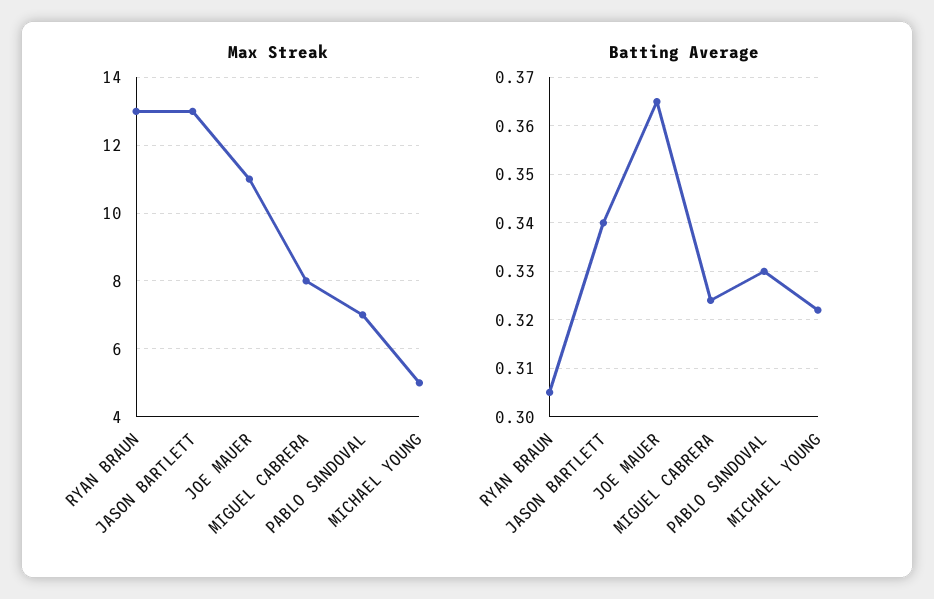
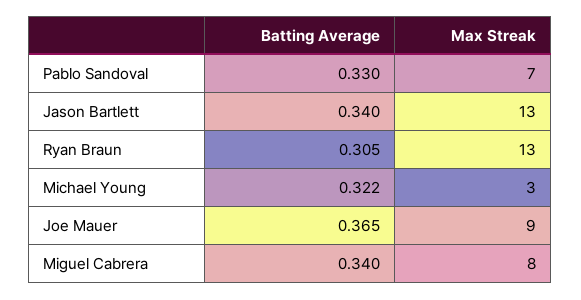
  {
    "Max Streak": {
      "RYAN BRAUN": 13,
      "JASON BARTLETT": 13,
-     "JOE MAUER": 11,
+     "JOE MAUER": 9,
      "MIGUEL CABRERA": 8,
      "PABLO SANDOVAL": 7,
-     "MICHAEL YOUNG": 5
+     "MICHAEL YOUNG": 3
    },
    "Batting Average": {
      "RYAN BRAUN": 0.305,
      "JASON BARTLETT": 0.34,
      "JOE MAUER": 0.365,
-     "MIGUEL CABRERA": 0.325,
+     "MIGUEL CABRERA": 0.34,
      "PABLO SANDOVAL": 0.33,
      "MICHAEL YOUNG": 0.322
    }
  }

